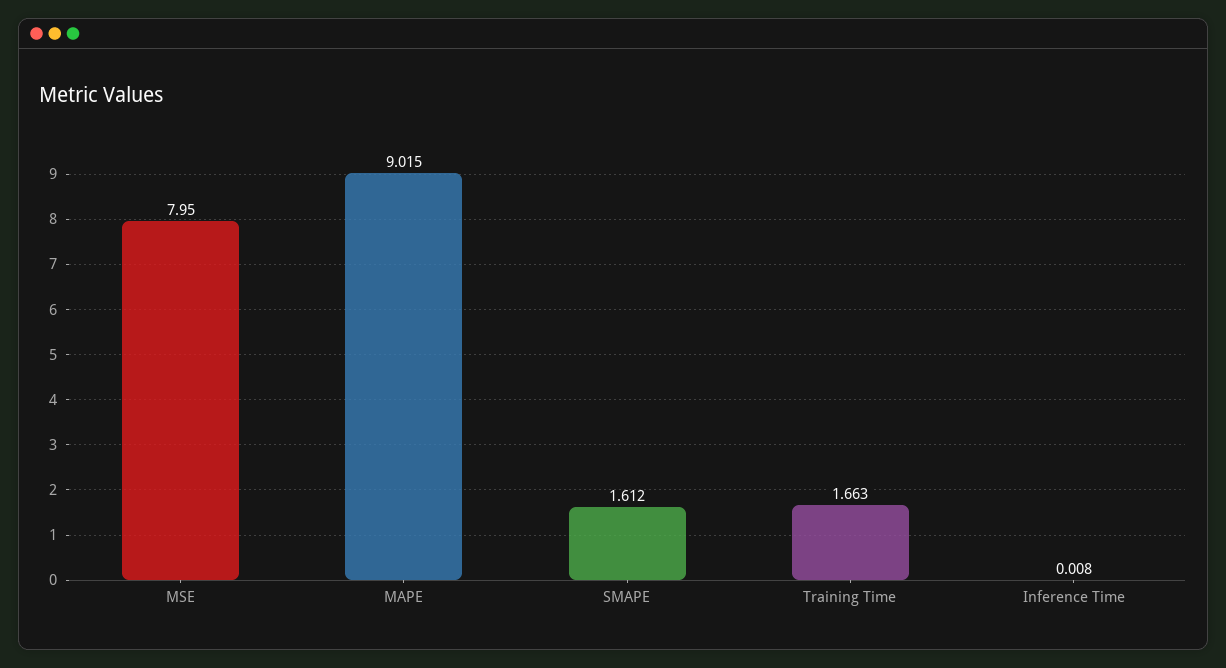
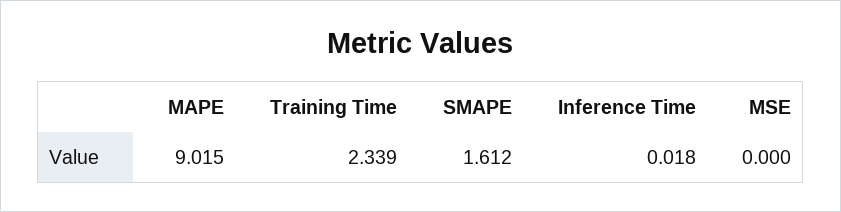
  {
-   "MSE": 7.95,
+   "MSE": 0,
    "MAPE": 9.015,
    "SMAPE": 1.612,
-   "Training Time": 1.663,
+   "Training Time": 2.339,
-   "Inference Time": 0.008
+   "Inference Time": 0.018
  }

